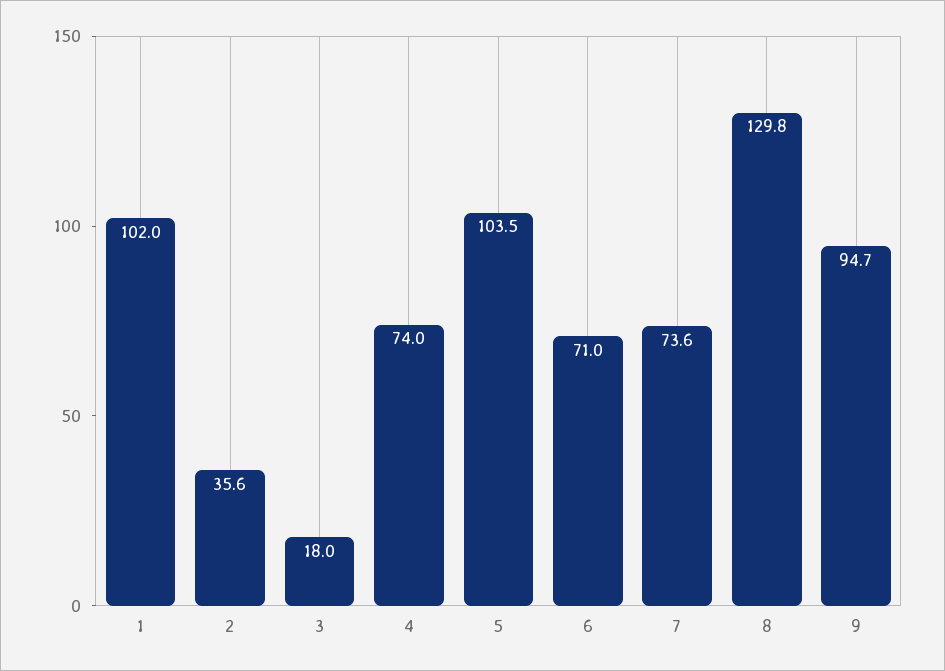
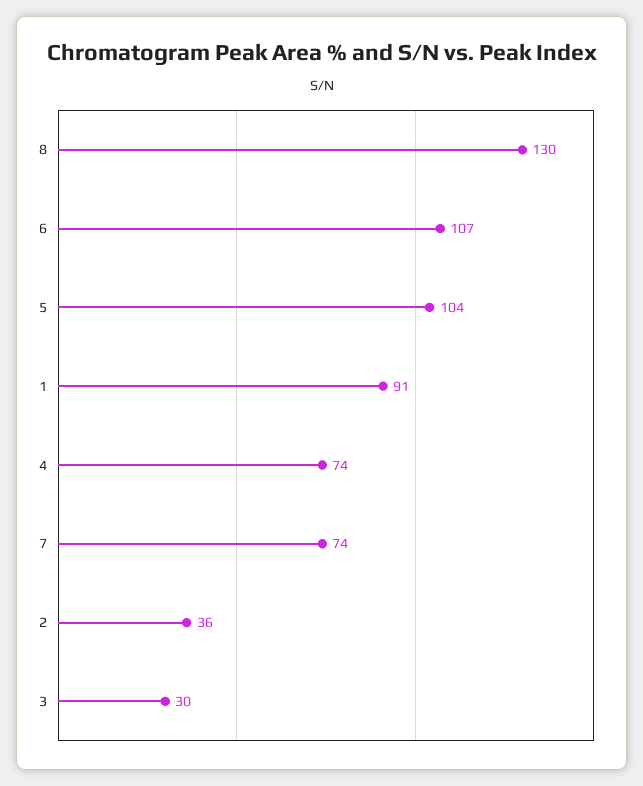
  {
-   "1": 102,
+   "1": 91,
    "2": 35.6,
-   "3": 18,
+   "3": 30,
    "4": 74,
    "5": 103.5,
-   "6": 71,
+   "6": 107,
    "7": 73.6,
-   "8": 129.8,
+   "8": 129.8
-   "9": 94.7
  }

